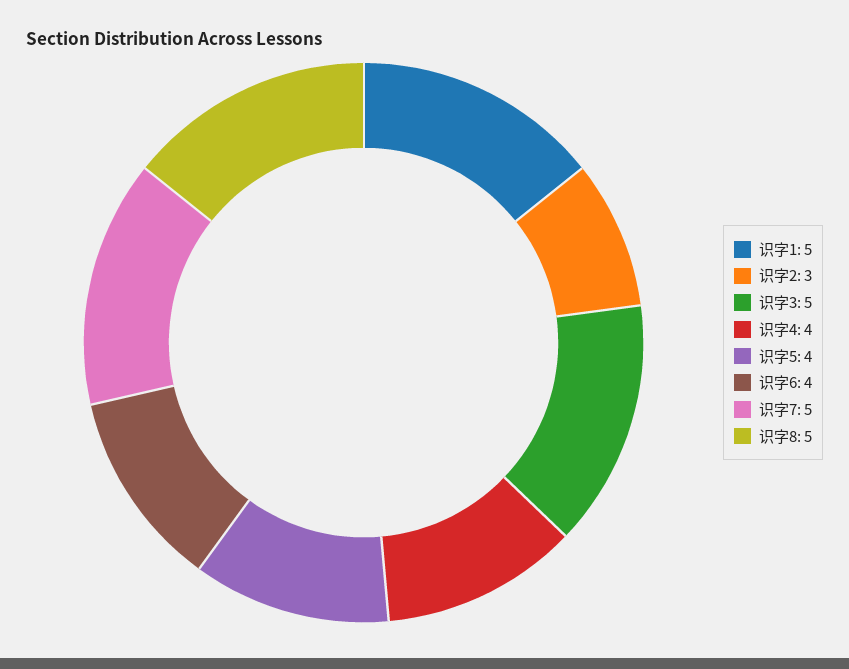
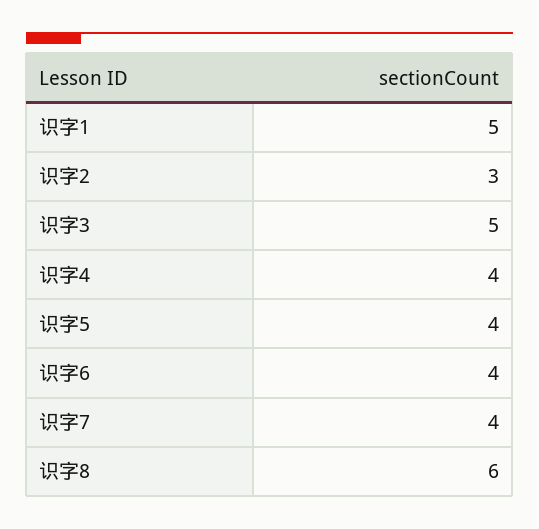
  {
    "识字1": 5,
    "识字2": 3,
    "识字3": 5,
    "识字4": 4,
    "识字5": 4,
    "识字6": 4,
-   "识字7": 5,
+   "识字7": 4,
-   "识字8": 5
+   "识字8": 6
  }

